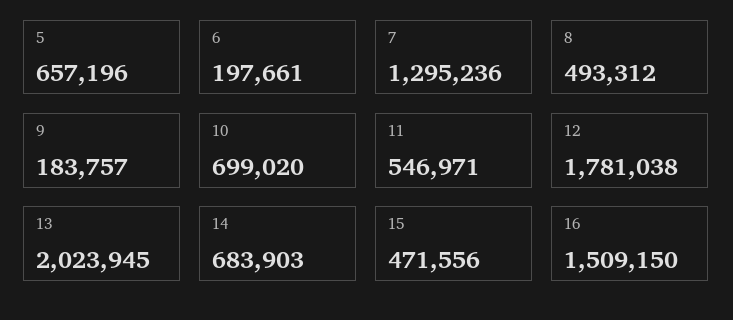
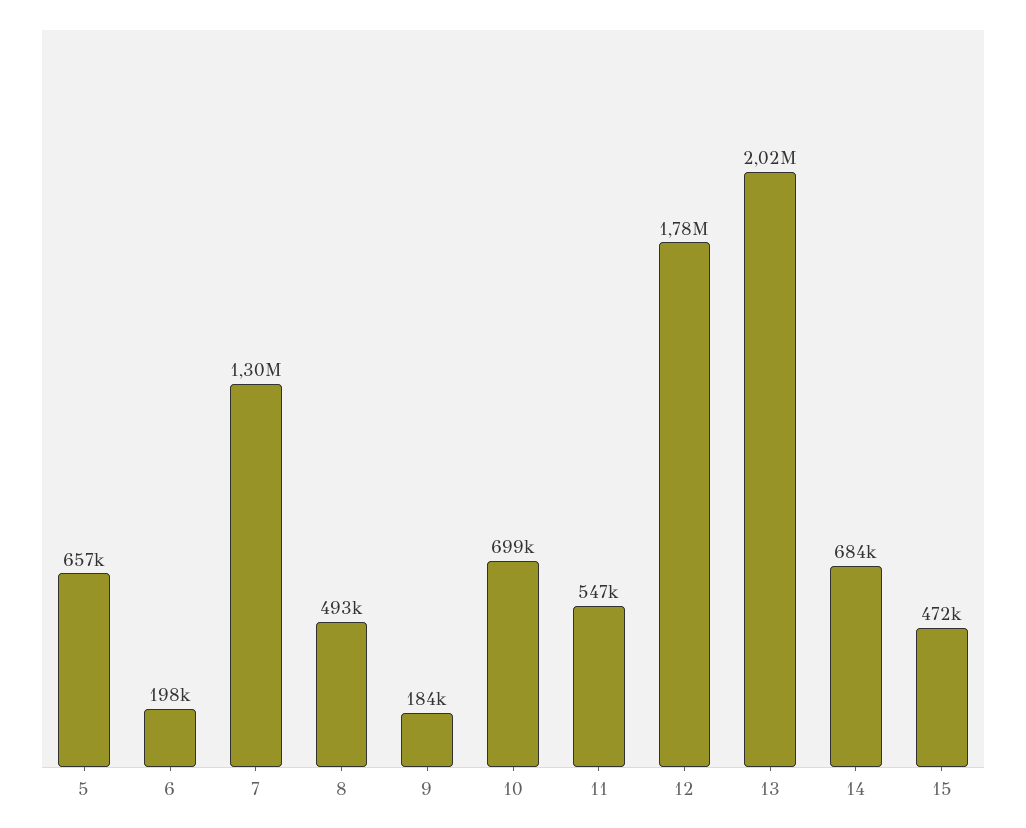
  {
    "5": 657196,
    "6": 197661,
    "7": 1295236,
    "8": 493312,
    "9": 183757,
    "10": 699020,
    "11": 546971,
    "12": 1781038,
    "13": 2023945,
    "14": 683903,
-   "15": 471556,
+   "15": 471556
-   "16": 1509150
  }

